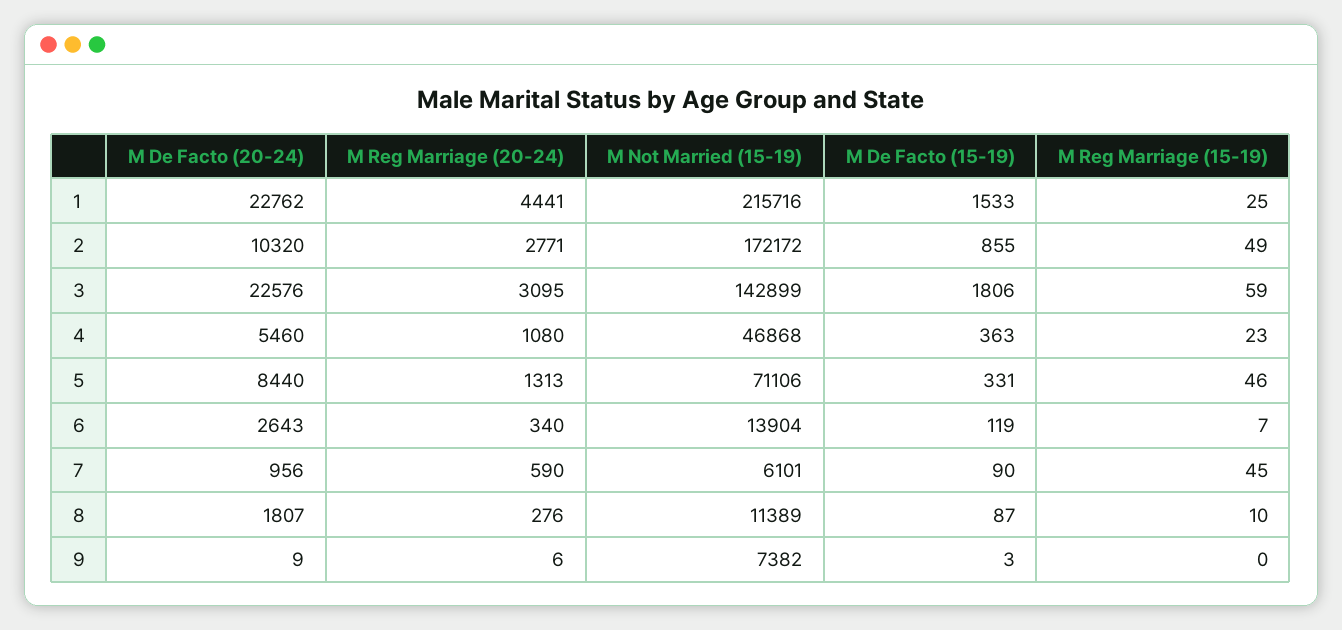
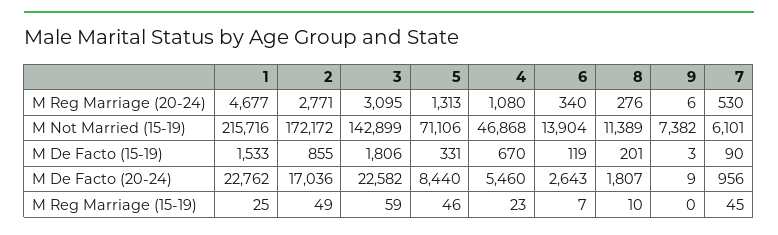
  {
    "M De Facto (20-24)": {
      "1": 22762,
-     "2": 10320,
+     "2": 17036,
-     "3": 22576,
+     "3": 22582,
      "4": 5460,
      "5": 8440,
      "6": 2643,
      "7": 956,
      "8": 1807,
      "9": 9
    },
    "M Reg Marriage (20-24)": {
-     "1": 4441,
+     "1": 4677,
      "2": 2771,
      "3": 3095,
      "4": 1080,
      "5": 1313,
      "6": 340,
-     "7": 590,
+     "7": 530,
      "8": 276,
      "9": 6
    },
    "M Not Married (15-19)": {
      "1": 215716,
      "2": 172172,
      "3": 142899,
      "4": 46868,
      "5": 71106,
      "6": 13904,
      "7": 6101,
      "8": 11389,
      "9": 7382
    },
    "M De Facto (15-19)": {
      "1": 1533,
      "2": 855,
      "3": 1806,
-     "4": 363,
+     "4": 670,
      "5": 331,
      "6": 119,
      "7": 90,
-     "8": 87,
+     "8": 201,
      "9": 3
    },
    "M Reg Marriage (15-19)": {
      "1": 25,
      "2": 49,
      "3": 59,
      "4": 23,
      "5": 46,
      "6": 7,
      "7": 45,
      "8": 10,
      "9": 0
    }
  }

